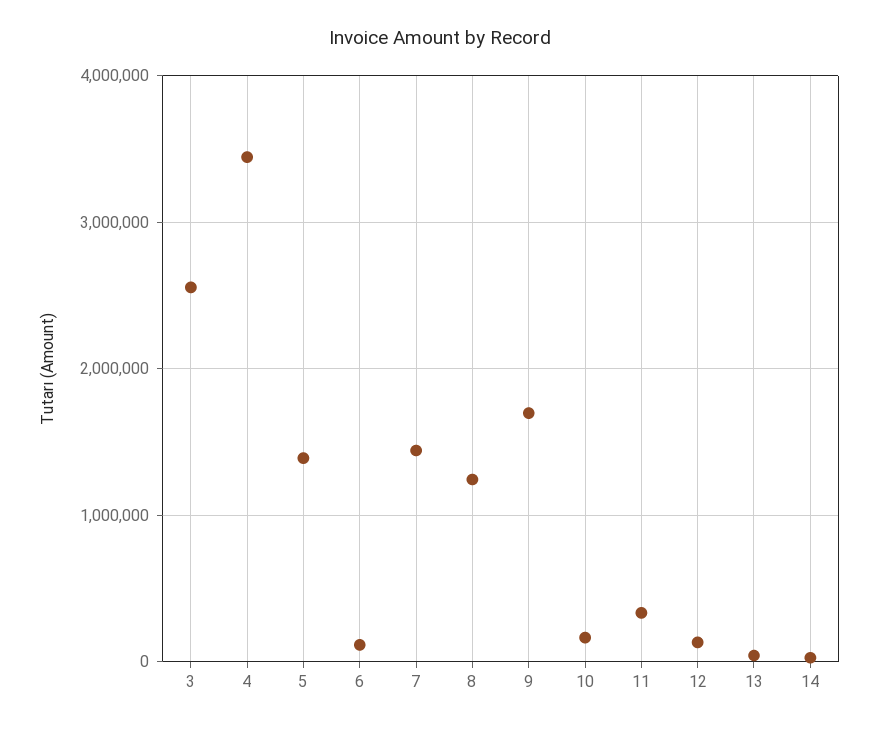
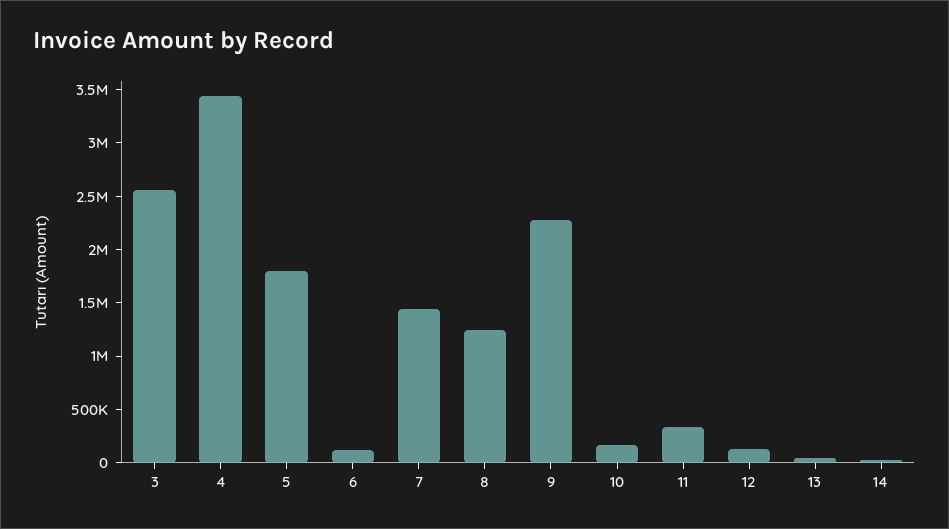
  {
    "3": 2600000,
    "4": 3400000,
-   "5": 1400000,
+   "5": 1800000,
    "6": 100000,
    "7": 1400000,
    "8": 1200000,
-   "9": 1700000,
+   "9": 2300000,
    "10": 200000,
    "11": 300000,
    "12": 100000,
    "13": 0,
    "14": 0
  }

